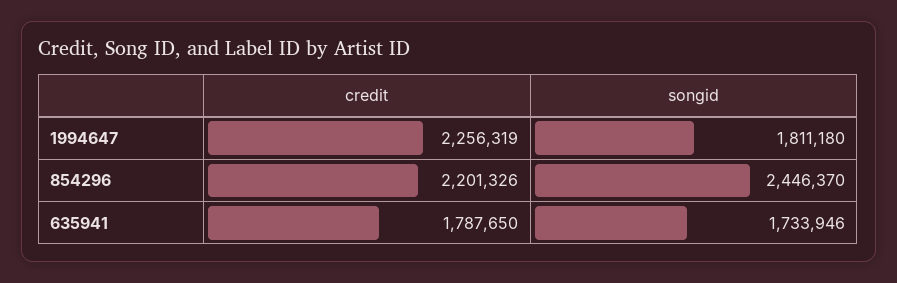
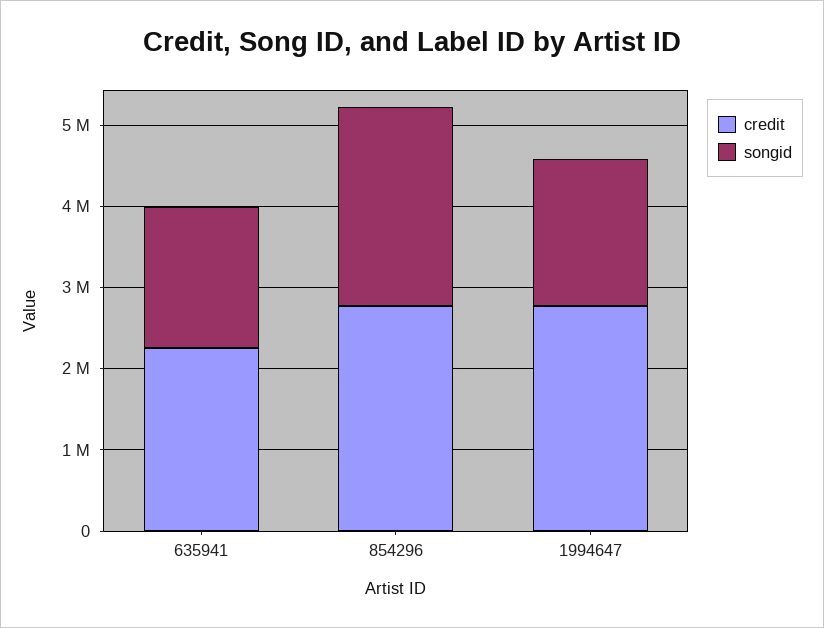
  {
    "credit": {
-     "1994647": 2256319,
+     "1994647": 2800000,
-     "854296": 2201326,
+     "854296": 2800000,
-     "635941": 1787650
+     "635941": 2200000
    },
    "songid": {
      "1994647": 1811180,
      "854296": 2446370,
      "635941": 1733946
    }
  }

